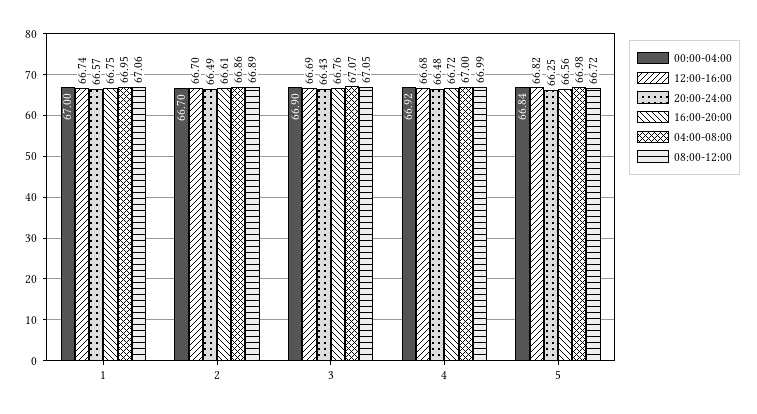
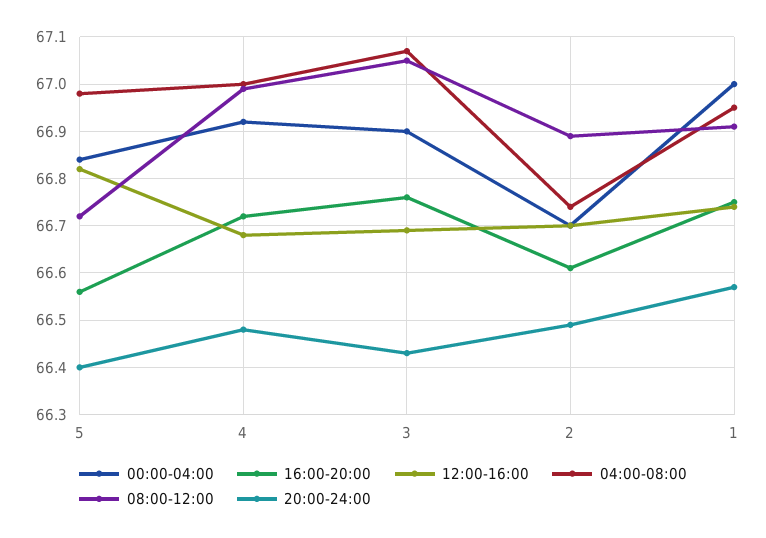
  {
    "00:00-04:00": {
      "1": 67,
      "2": 66.7,
      "3": 66.9,
      "4": 66.92,
      "5": 66.84
    },
    "12:00-16:00": {
      "1": 66.74,
      "2": 66.7,
      "3": 66.69,
      "4": 66.68,
      "5": 66.82
    },
    "20:00-24:00": {
      "1": 66.57,
      "2": 66.49,
      "3": 66.43,
      "4": 66.48,
-     "5": 66.25
+     "5": 66.4
    },
    "16:00-20:00": {
      "1": 66.75,
      "2": 66.61,
      "3": 66.76,
      "4": 66.72,
      "5": 66.56
    },
    "04:00-08:00": {
      "1": 66.95,
-     "2": 66.86,
+     "2": 66.75,
      "3": 67.07,
      "4": 67,
      "5": 66.98
    },
    "08:00-12:00": {
-     "1": 67.06,
+     "1": 66.9,
      "2": 66.89,
      "3": 67.05,
      "4": 66.99,
      "5": 66.72
    }
  }

